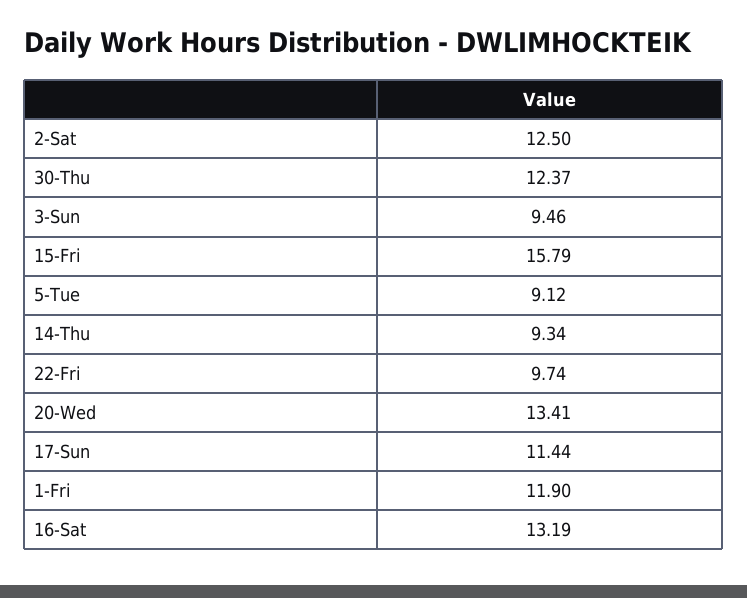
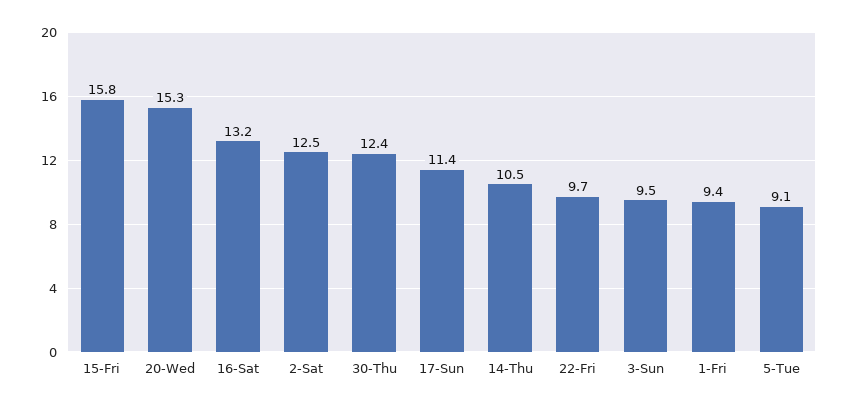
  {
    "2-Sat": 12.5,
    "30-Thu": 12.37,
    "3-Sun": 9.46,
    "15-Fri": 15.79,
    "5-Tue": 9.12,
-   "14-Thu": 9.34,
+   "14-Thu": 10.5,
    "22-Fri": 9.74,
-   "20-Wed": 13.41,
+   "20-Wed": 15.3,
    "17-Sun": 11.44,
-   "1-Fri": 11.9,
+   "1-Fri": 9.4,
    "16-Sat": 13.19
  }

